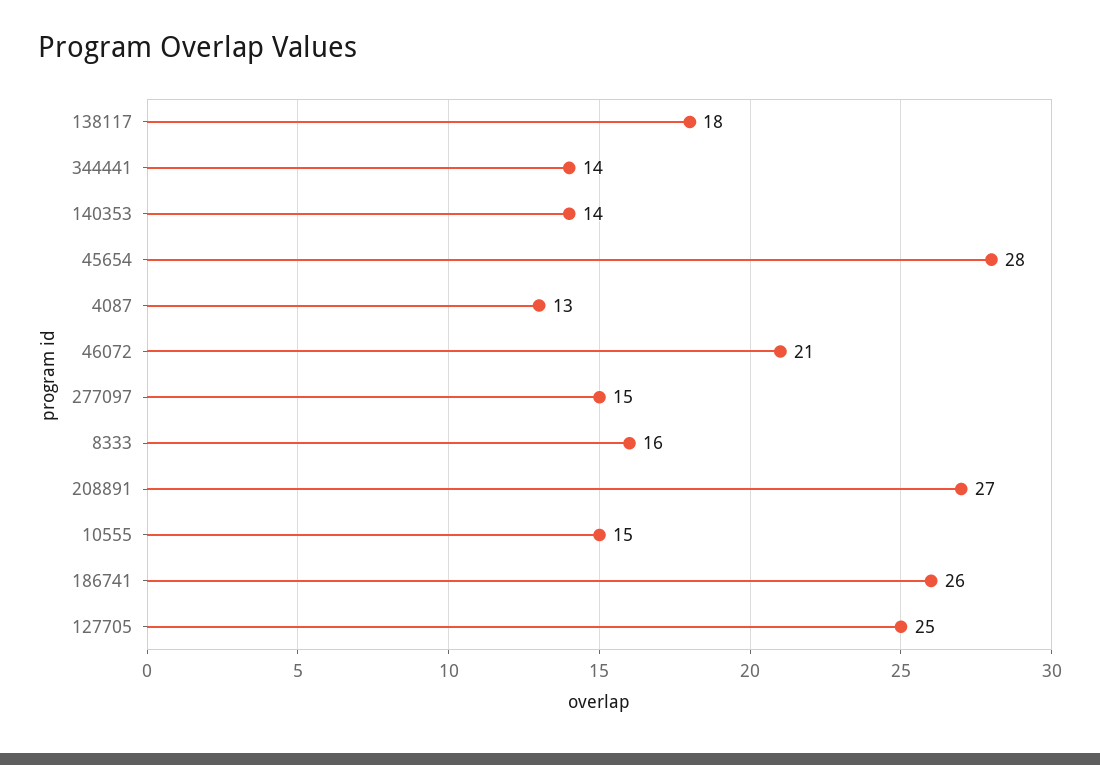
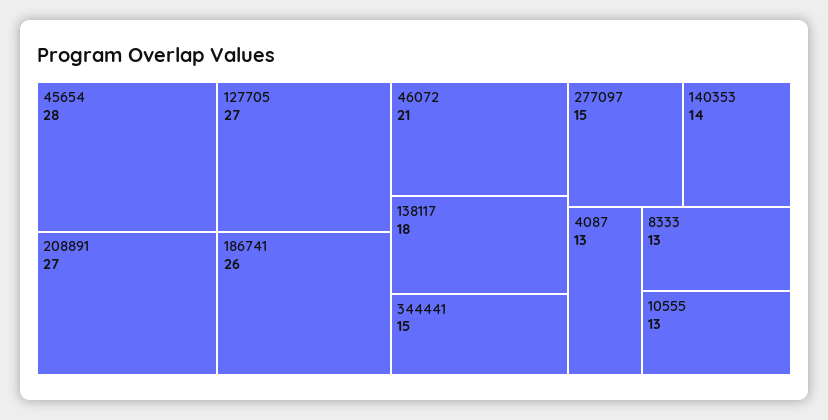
  {
    "138117": 18,
-   "344441": 14,
+   "344441": 15,
    "140353": 14,
    "45654": 28,
    "4087": 13,
    "46072": 21,
    "277097": 15,
-   "8333": 16,
+   "8333": 13,
    "208891": 27,
-   "10555": 15,
+   "10555": 13,
    "186741": 26,
-   "127705": 25
+   "127705": 27
  }

